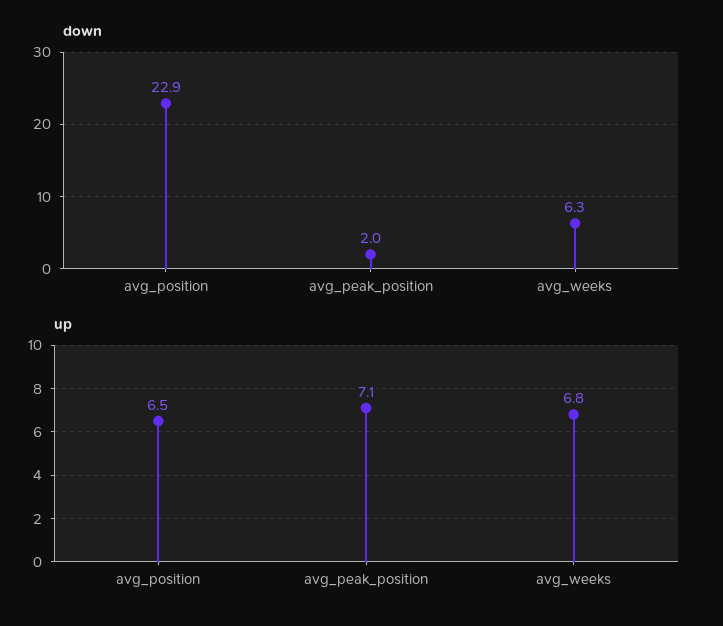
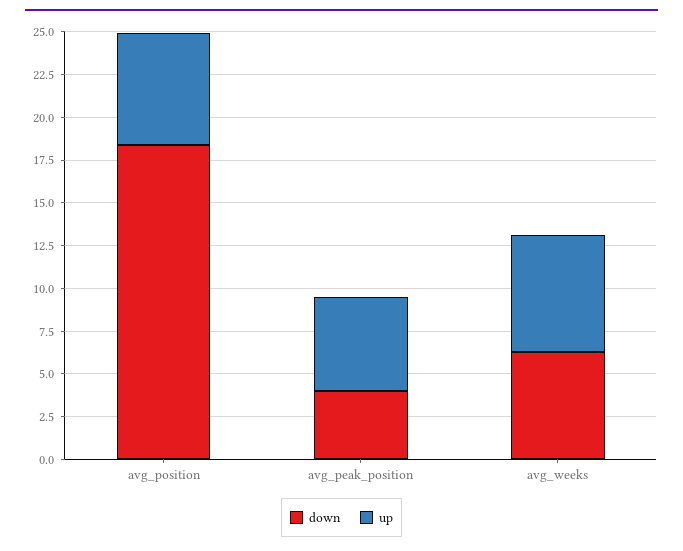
  {
    "down": {
-     "avg_position": 22.9,
+     "avg_position": 18.5,
-     "avg_peak_position": 2,
+     "avg_peak_position": 4,
      "avg_weeks": 6.3
    },
    "up": {
      "avg_position": 6.5,
-     "avg_peak_position": 7.1,
+     "avg_peak_position": 5.5,
      "avg_weeks": 6.8
    }
  }

